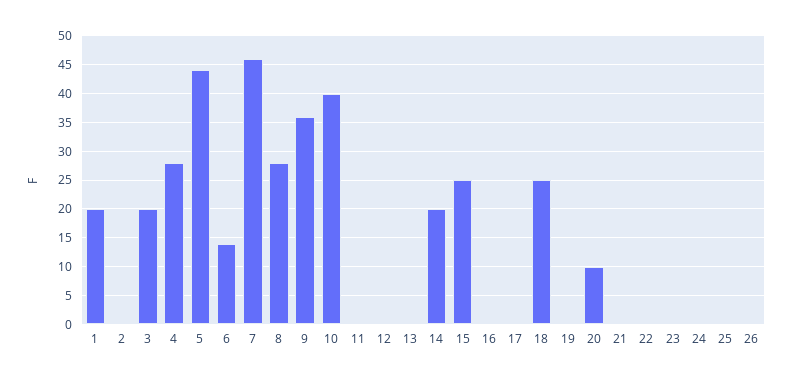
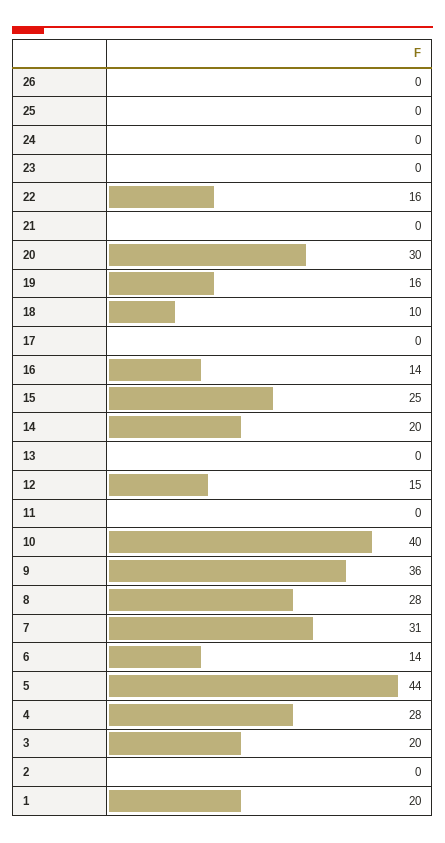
  {
    "1": 20,
    "2": 0,
    "3": 20,
    "4": 28,
    "5": 44,
    "6": 14,
-   "7": 45,
+   "7": 31,
    "8": 28,
    "9": 36,
    "10": 40,
    "11": 0,
-   "12": 0,
+   "12": 15,
    "13": 0,
    "14": 20,
    "15": 25,
-   "16": 0,
+   "16": 14,
    "17": 0,
-   "18": 25,
+   "18": 10,
-   "19": 0,
+   "19": 16,
-   "20": 10,
+   "20": 30,
    "21": 0,
-   "22": 0,
+   "22": 16,
    "23": 0,
    "24": 0,
    "25": 0,
    "26": 0
  }

